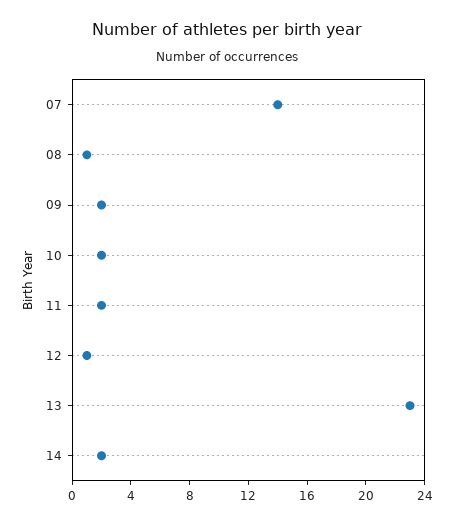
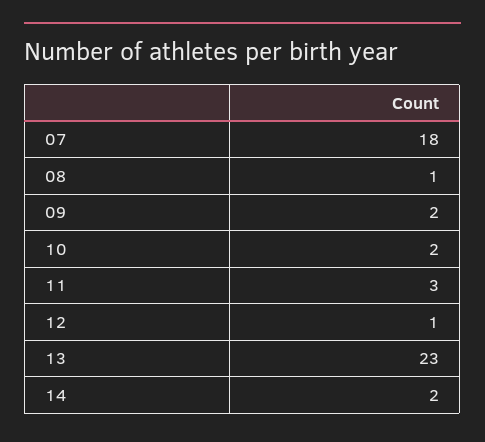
  {
-   "07": 14,
+   "07": 18,
    "08": 1,
    "09": 2,
    "10": 2,
-   "11": 2,
+   "11": 3,
    "12": 1,
    "13": 23,
    "14": 2
  }

